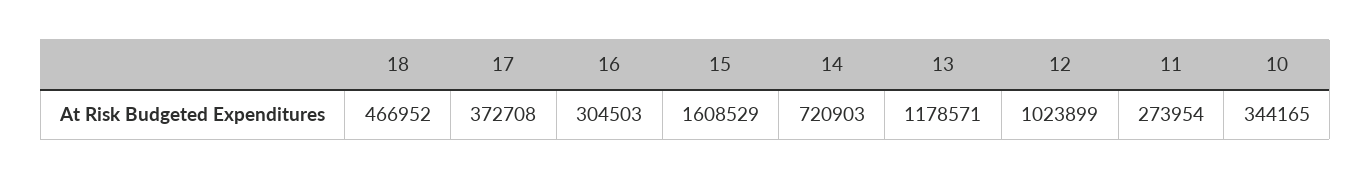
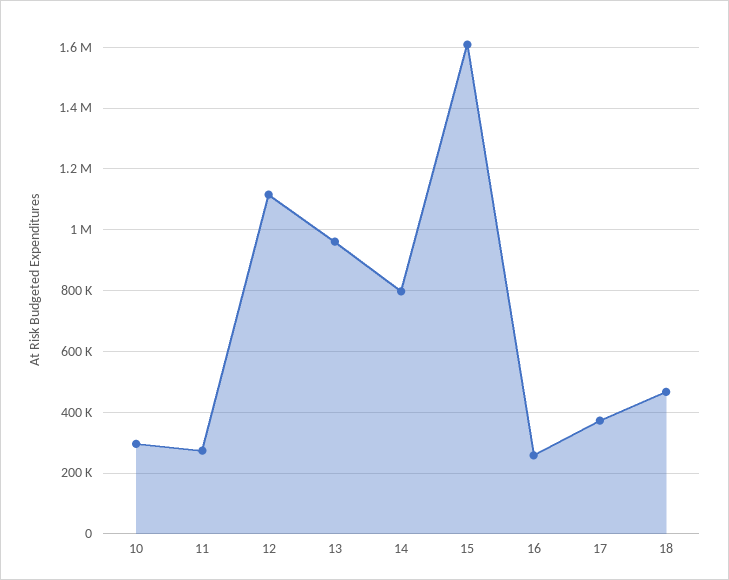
  {
    "18": 466952,
    "17": 372708,
-   "16": 304503,
+   "16": 260000,
    "15": 1608529,
-   "14": 720903,
+   "14": 800000,
-   "13": 1178571,
+   "13": 960000,
-   "12": 1023899,
+   "12": 1120000,
    "11": 273954,
-   "10": 344165
+   "10": 300000
  }

